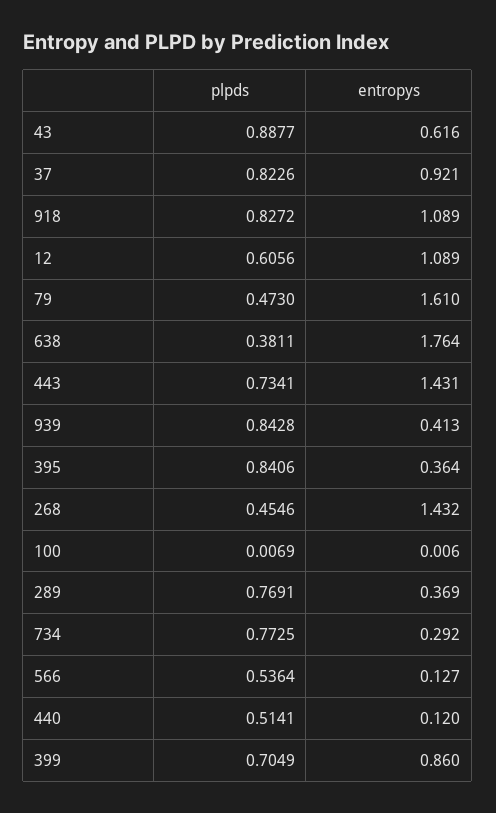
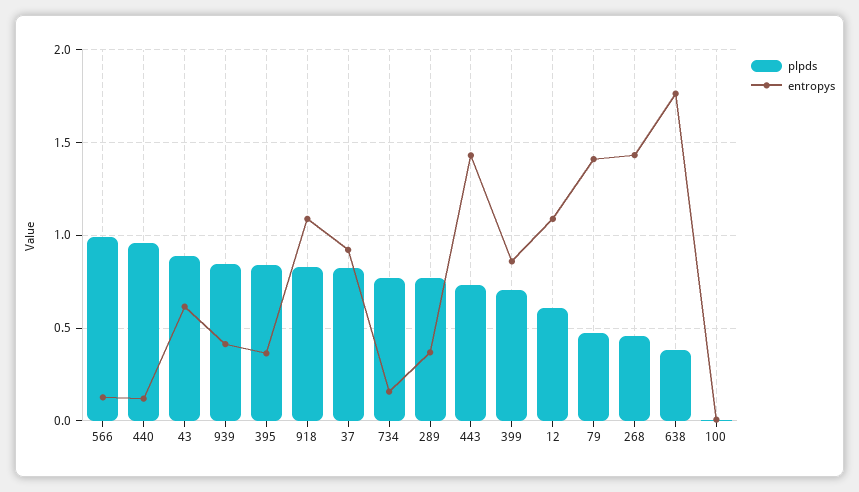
  {
    "plpds": {
      "43": 0.8877,
      "37": 0.8226,
      "918": 0.8272,
      "12": 0.6056,
      "79": 0.473,
      "638": 0.3811,
      "443": 0.7341,
      "939": 0.8428,
      "395": 0.8406,
      "268": 0.4546,
      "100": 0.0069,
      "289": 0.7691,
      "734": 0.7725,
-     "566": 0.5364,
+     "566": 1,
-     "440": 0.5141,
+     "440": 0.95,
      "399": 0.7049
    },
    "entropys": {
      "43": 0.616,
      "37": 0.921,
      "918": 1.089,
      "12": 1.089,
-     "79": 1.61,
+     "79": 1.4,
      "638": 1.764,
      "443": 1.431,
      "939": 0.413,
      "395": 0.364,
      "268": 1.432,
      "100": 0.006,
      "289": 0.369,
-     "734": 0.292,
+     "734": 0.15,
      "566": 0.127,
      "440": 0.12,
      "399": 0.86
    }
  }

